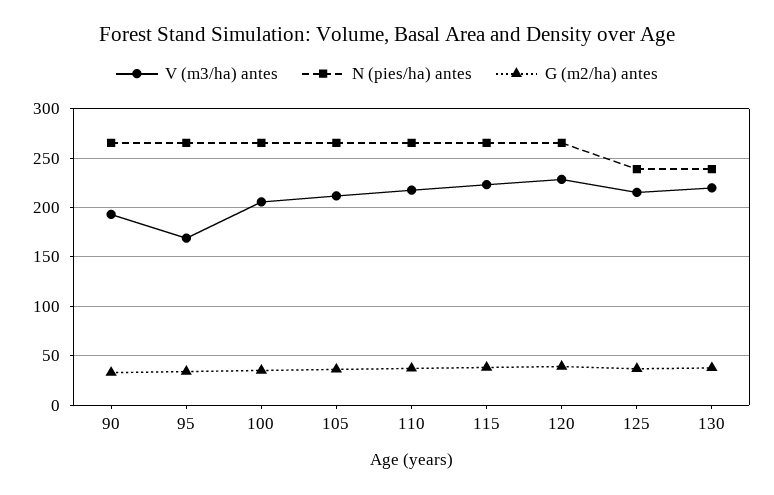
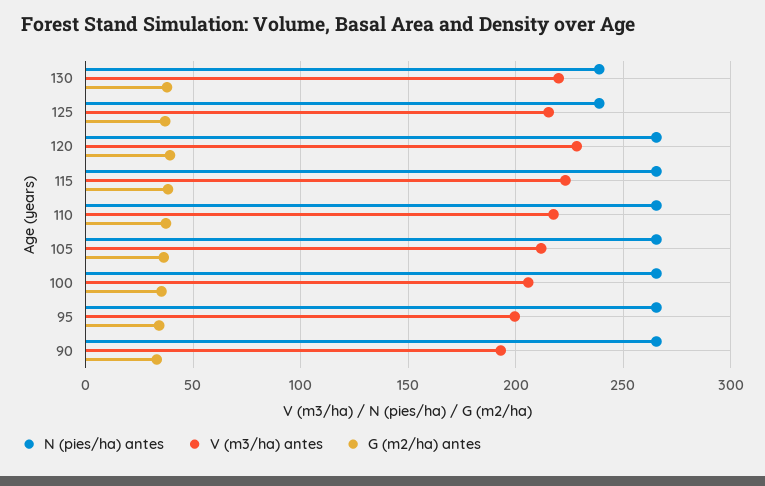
  {
    "V (m3/ha) antes": {
      "90": 195,
-     "95": 170,
+     "95": 200,
      "100": 205,
      "105": 210,
      "110": 220,
      "115": 225,
      "120": 230,
      "125": 215,
      "130": 220
    },
    "N (pies/ha) antes": {
      "90": 265,
      "95": 265,
      "100": 265,
      "105": 265,
      "110": 265,
      "115": 265,
      "120": 265,
      "125": 240,
      "130": 240
    },
    "G (m2/ha) antes": {
      "90": 35,
      "95": 35,
      "100": 35,
      "105": 35,
      "110": 35,
      "115": 40,
      "120": 40,
      "125": 35,
      "130": 40
    }
  }

